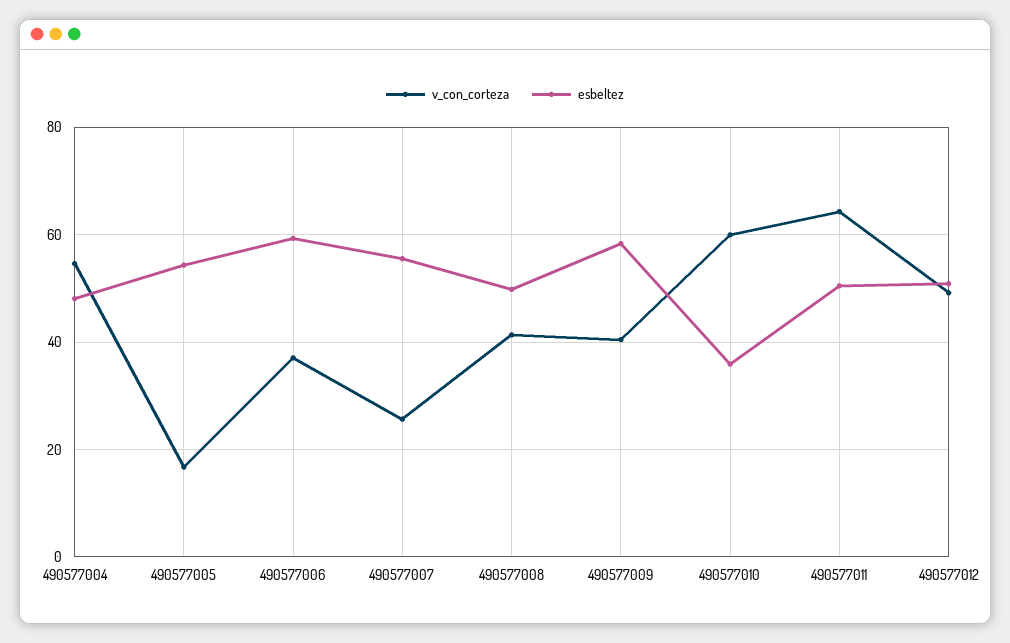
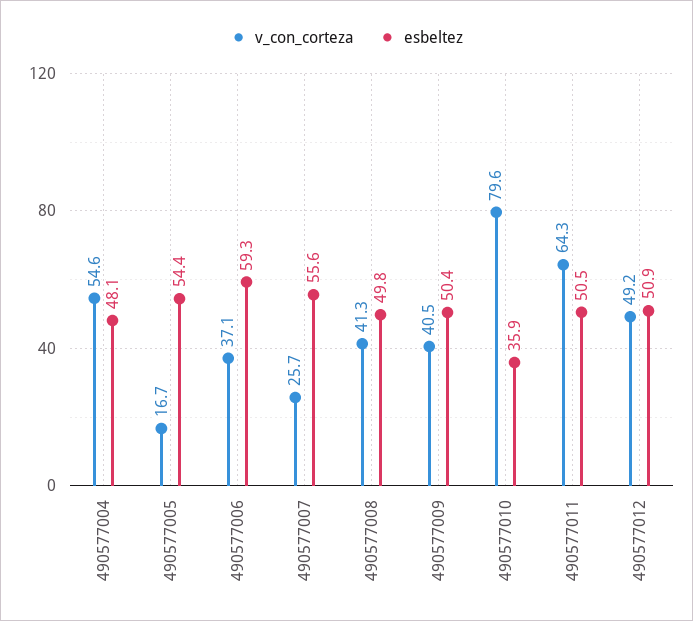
  {
    "v_con_corteza": {
      "490577004": 54.6,
      "490577005": 16.7,
      "490577006": 37.1,
      "490577007": 25.7,
      "490577008": 41.3,
      "490577009": 40.5,
-     "490577010": 60,
+     "490577010": 79.6,
      "490577011": 64.3,
      "490577012": 49.2
    },
    "esbeltez": {
      "490577004": 48.1,
      "490577005": 54.4,
      "490577006": 59.3,
      "490577007": 55.6,
      "490577008": 49.8,
-     "490577009": 58,
+     "490577009": 50.4,
      "490577010": 35.9,
      "490577011": 50.5,
      "490577012": 50.9
    }
  }

